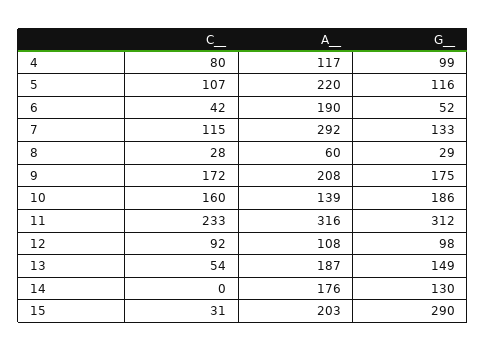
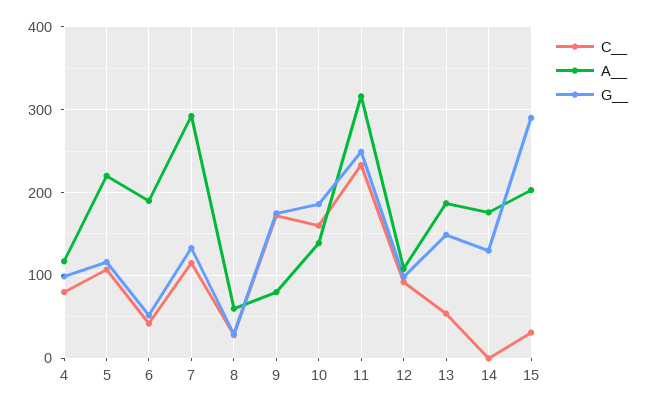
  {
    "C__": {
      "4": 80,
      "5": 107,
      "6": 42,
      "7": 115,
      "8": 28,
      "9": 172,
      "10": 160,
      "11": 233,
      "12": 92,
      "13": 54,
      "14": 0,
      "15": 31
    },
    "A__": {
      "4": 117,
      "5": 220,
      "6": 190,
      "7": 292,
      "8": 60,
-     "9": 208,
+     "9": 80,
      "10": 139,
      "11": 316,
      "12": 108,
      "13": 187,
      "14": 176,
      "15": 203
    },
    "G__": {
      "4": 99,
      "5": 116,
      "6": 52,
      "7": 133,
      "8": 29,
      "9": 175,
      "10": 186,
-     "11": 312,
+     "11": 250,
      "12": 98,
      "13": 149,
      "14": 130,
      "15": 290
    }
  }

